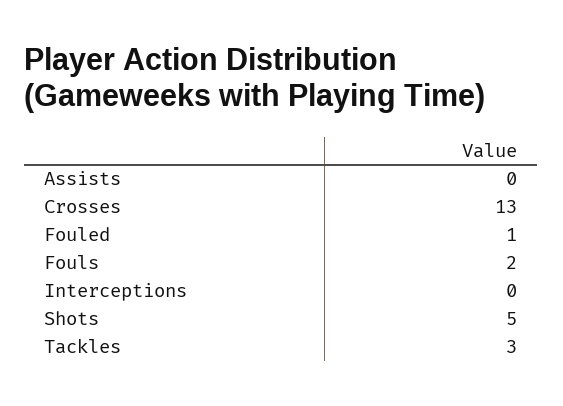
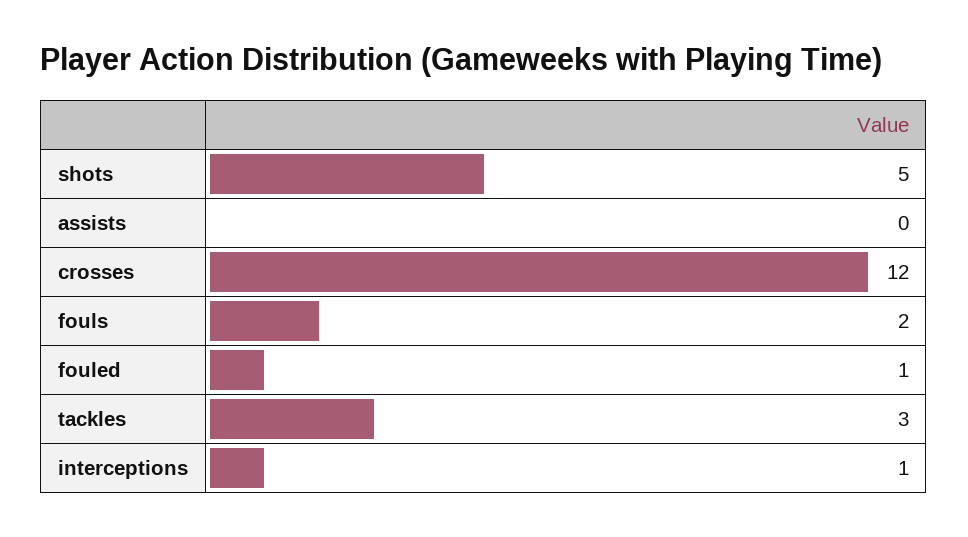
  {
    "Assists": 0,
-   "Crosses": 13,
+   "Crosses": 12,
    "Fouled": 1,
    "Fouls": 2,
-   "Interceptions": 0,
+   "Interceptions": 1,
    "Shots": 5,
    "Tackles": 3
  }

